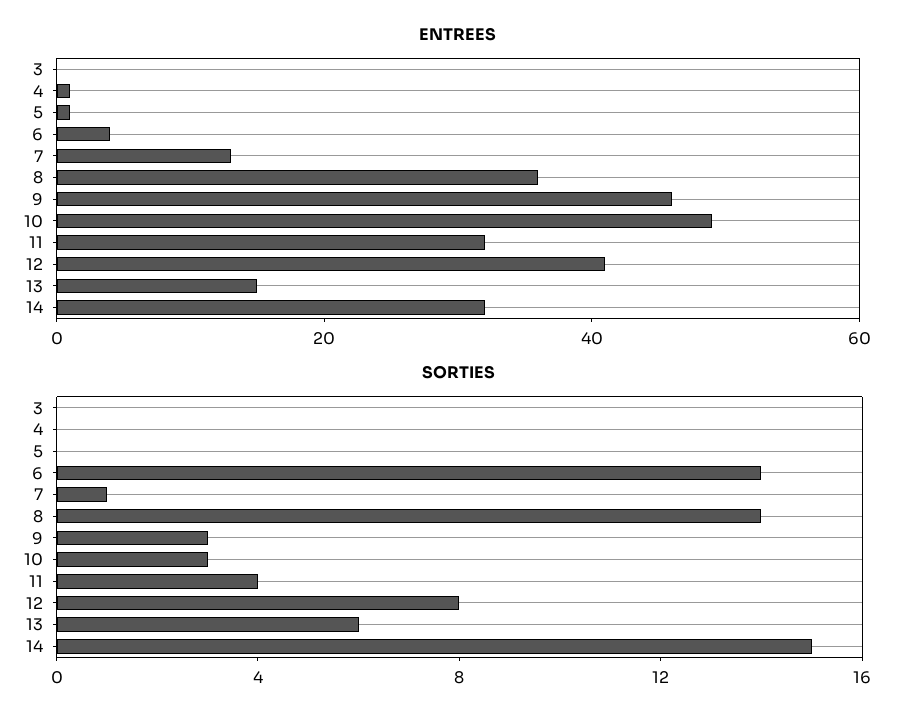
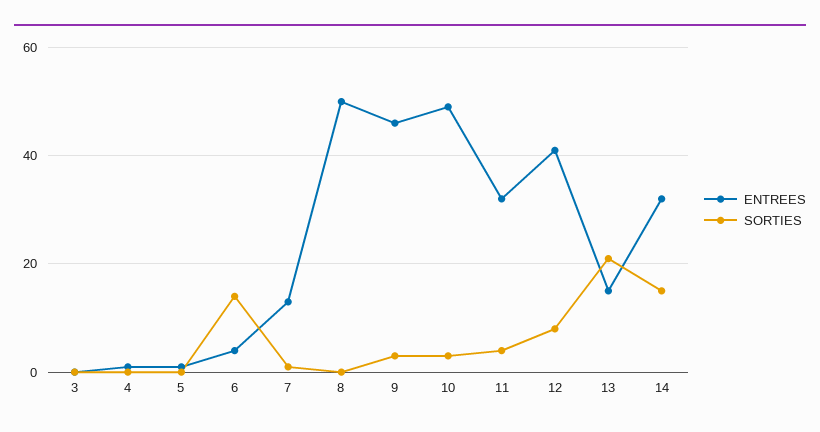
  {
    "ENTREES": {
      "3": 0,
      "4": 0,
      "5": 0,
      "6": 5,
      "7": 15,
-     "8": 35,
+     "8": 50,
      "9": 45,
      "10": 50,
      "11": 30,
      "12": 40,
      "13": 15,
      "14": 30
    },
    "SORTIES": {
      "3": 0,
      "4": 0,
      "5": 0,
      "6": 14,
      "7": 1,
-     "8": 14,
+     "8": 0,
      "9": 3,
      "10": 3,
      "11": 4,
      "12": 8,
-     "13": 6,
+     "13": 20,
      "14": 15
    }
  }

